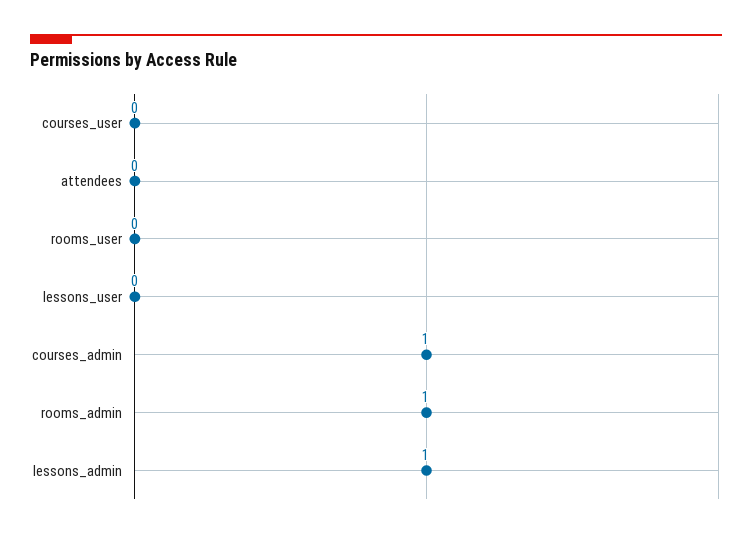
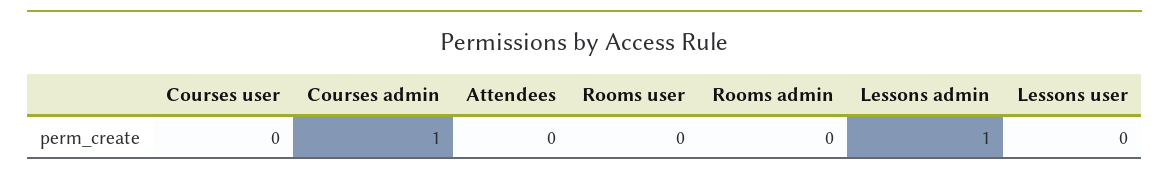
  {
    "courses_user": 0,
    "attendees": 0,
    "rooms_user": 0,
    "lessons_user": 0,
    "courses_admin": 1,
-   "rooms_admin": 1,
+   "rooms_admin": 0,
    "lessons_admin": 1
  }

